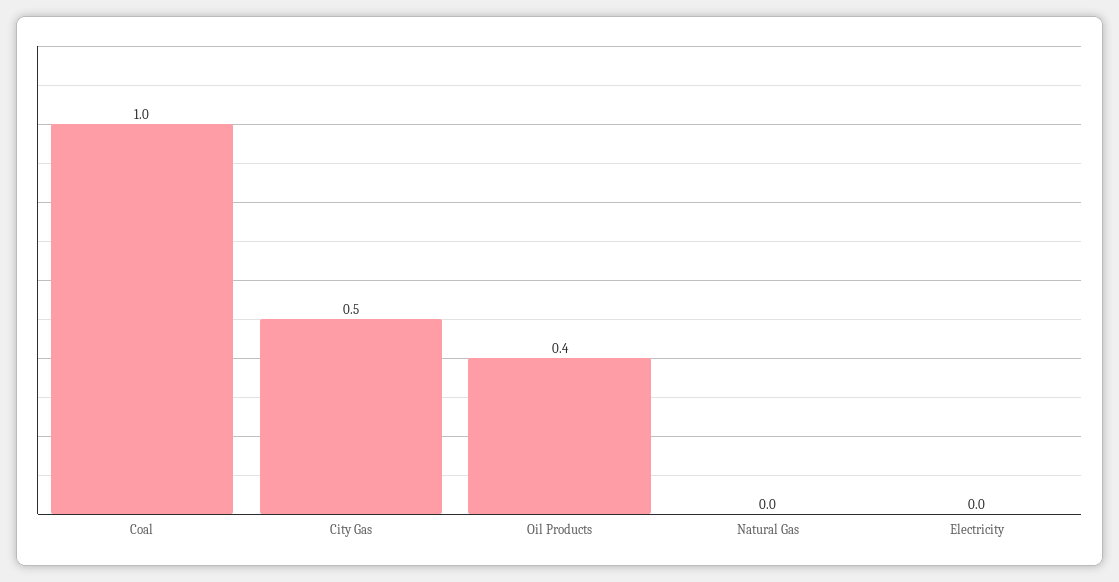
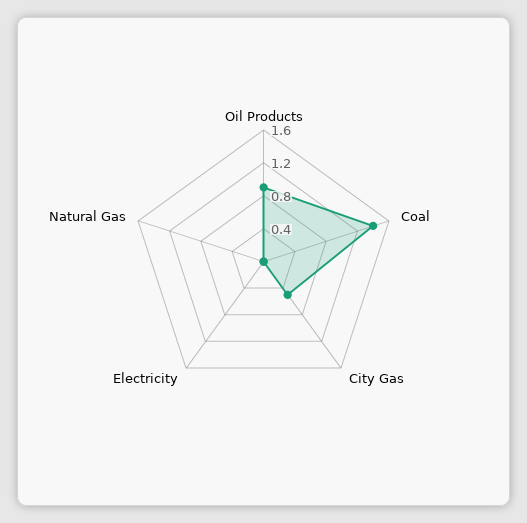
  {
-   "Coal": 1,
+   "Coal": 1.4,
    "City Gas": 0.5,
-   "Oil Products": 0.4,
+   "Oil Products": 0.9,
    "Natural Gas": 0,
    "Electricity": 0
  }

